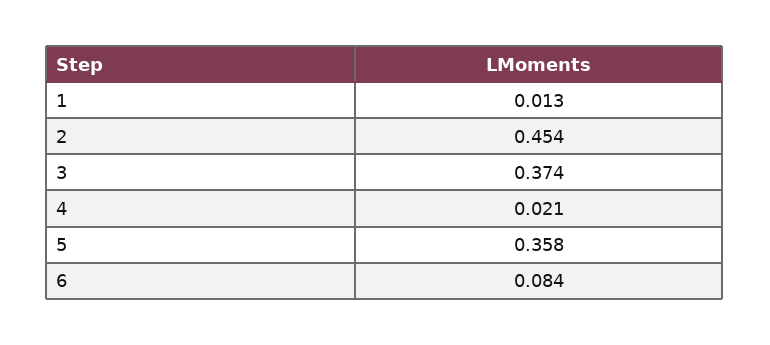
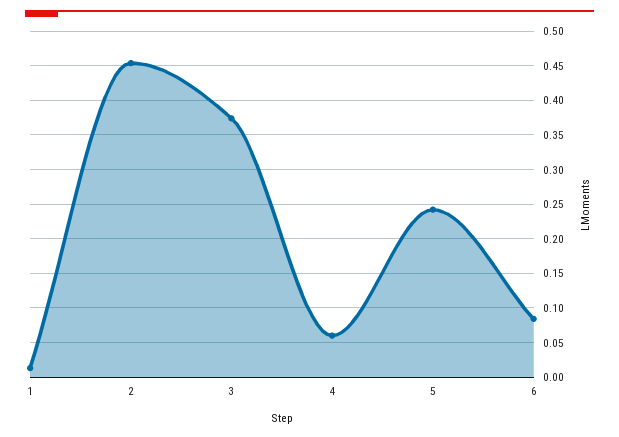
  {
    "1": 0.013,
    "2": 0.454,
    "3": 0.374,
-   "4": 0.021,
+   "4": 0.06,
-   "5": 0.358,
+   "5": 0.24,
    "6": 0.084
  }

